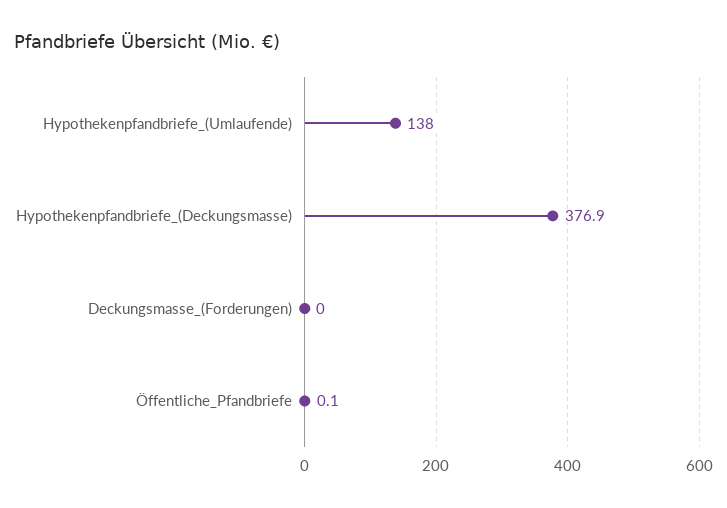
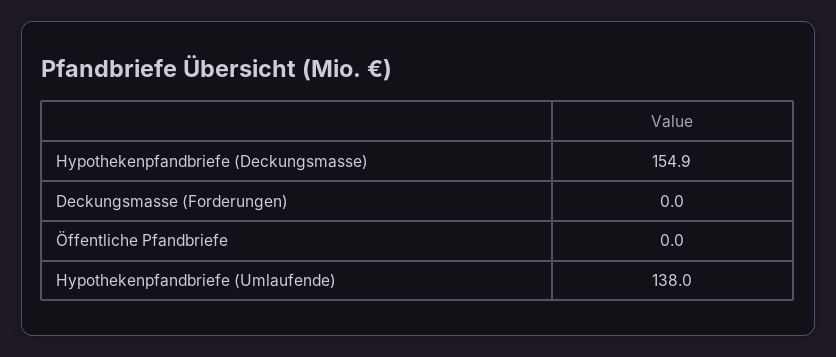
  {
    "Hypothekenpfandbriefe_(Umlaufende)": 138,
-   "Hypothekenpfandbriefe_(Deckungsmasse)": 376.9,
+   "Hypothekenpfandbriefe_(Deckungsmasse)": 154.9,
    "Deckungsmasse_(Forderungen)": 0,
-   "Öffentliche_Pfandbriefe": 0.1
+   "Öffentliche_Pfandbriefe": 0
  }

